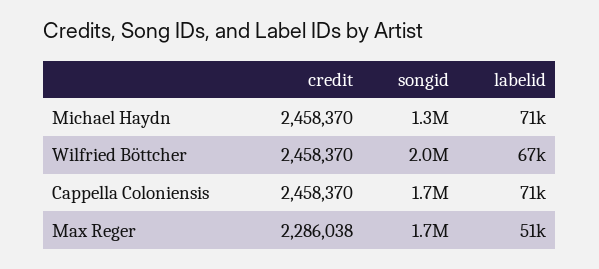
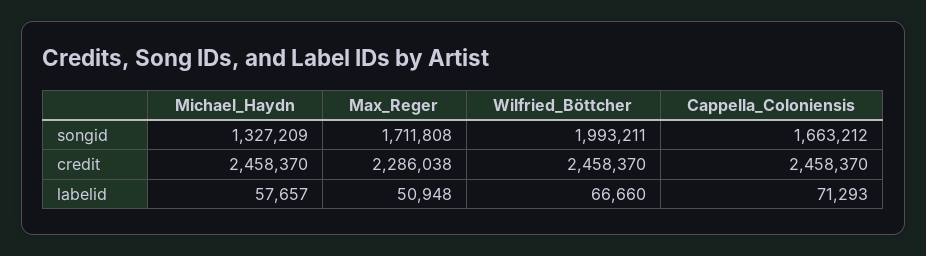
  {
    "credit": {
      "Michael Haydn": 2458370,
      "Wilfried Böttcher": 2458370,
      "Cappella Coloniensis": 2458370,
      "Max Reger": 2286038
    },
    "songid": {
      "Michael Haydn": 1327209,
      "Wilfried Böttcher": 1993211,
      "Cappella Coloniensis": 1663212,
      "Max Reger": 1711808
    },
    "labelid": {
-     "Michael Haydn": 71000,
+     "Michael Haydn": 57657,
      "Wilfried Böttcher": 66660,
      "Cappella Coloniensis": 71293,
      "Max Reger": 50948
    }
  }

